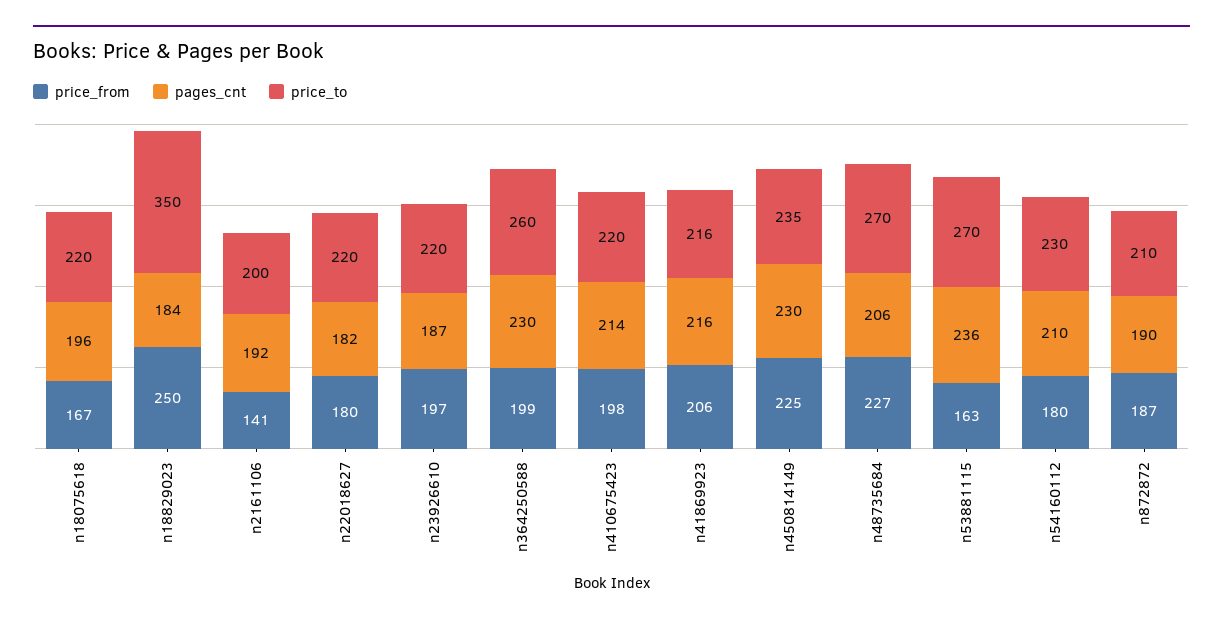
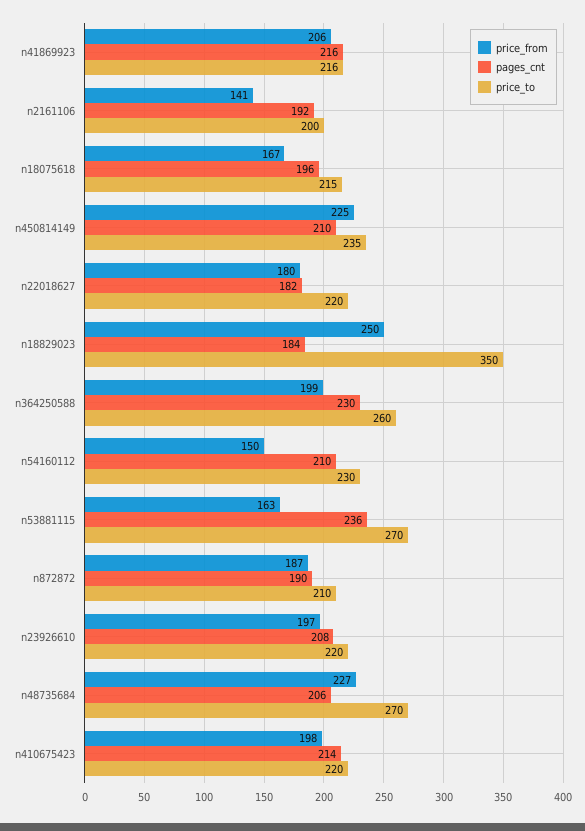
  {
    "price_from": {
      "n18075618": 167,
      "n18829023": 250,
      "n2161106": 141,
      "n22018627": 180,
      "n23926610": 197,
      "n364250588": 199,
      "n410675423": 198,
      "n41869923": 206,
      "n450814149": 225,
      "n48735684": 227,
      "n53881115": 163,
-     "n54160112": 180,
+     "n54160112": 150,
      "n872872": 187
    },
    "pages_cnt": {
      "n18075618": 196,
      "n18829023": 184,
      "n2161106": 192,
      "n22018627": 182,
-     "n23926610": 187,
+     "n23926610": 208,
      "n364250588": 230,
      "n410675423": 214,
      "n41869923": 216,
-     "n450814149": 230,
+     "n450814149": 210,
      "n48735684": 206,
      "n53881115": 236,
      "n54160112": 210,
      "n872872": 190
    },
    "price_to": {
-     "n18075618": 220,
+     "n18075618": 215,
      "n18829023": 350,
      "n2161106": 200,
      "n22018627": 220,
      "n23926610": 220,
      "n364250588": 260,
      "n410675423": 220,
      "n41869923": 216,
      "n450814149": 235,
      "n48735684": 270,
      "n53881115": 270,
      "n54160112": 230,
      "n872872": 210
    }
  }

